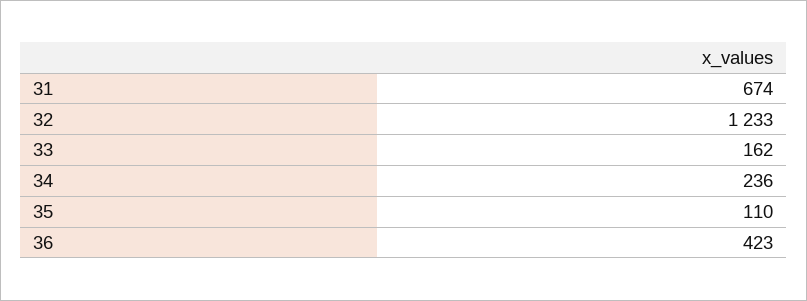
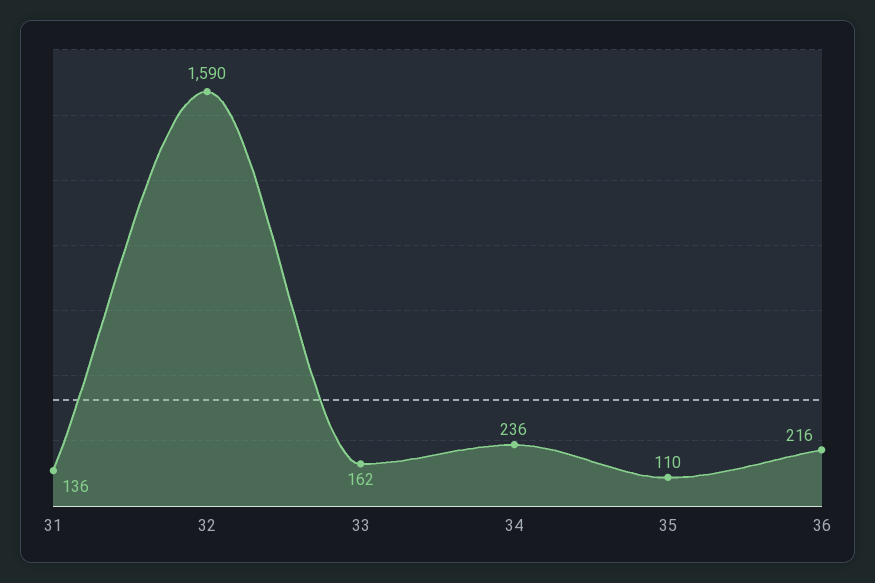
  {
-   "31": 674,
+   "31": 136,
-   "32": 1233,
+   "32": 1590,
    "33": 162,
    "34": 236,
    "35": 110,
-   "36": 423
+   "36": 216
  }

